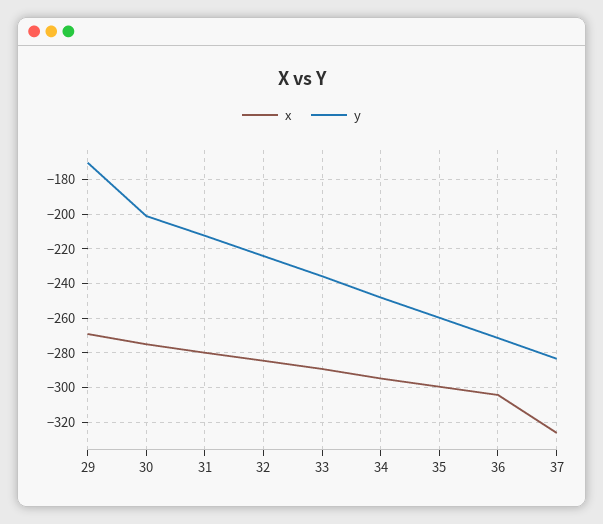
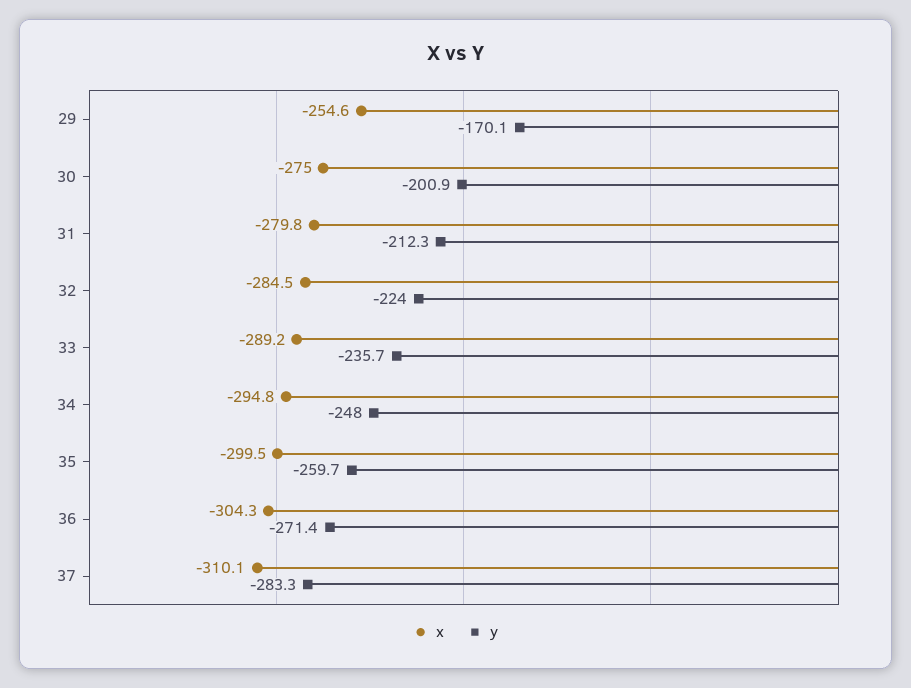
  {
    "x": {
-     "29": -270,
+     "29": -254.6,
      "30": -275,
      "31": -279.8,
      "32": -284.5,
      "33": -289.2,
      "34": -294.8,
      "35": -299.5,
      "36": -304.3,
-     "37": -325
+     "37": -310.1
    },
    "y": {
      "29": -170.1,
      "30": -200.9,
      "31": -212.3,
      "32": -224,
      "33": -235.7,
      "34": -248,
      "35": -259.7,
      "36": -271.4,
      "37": -283.3
    }
  }

